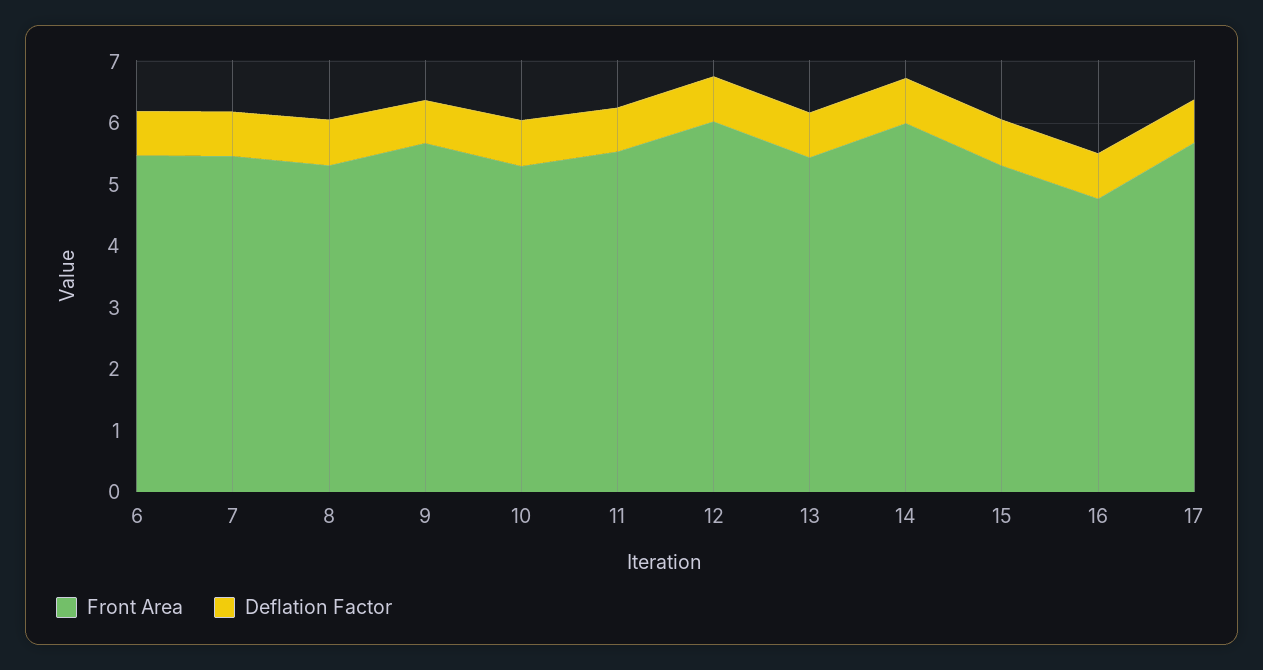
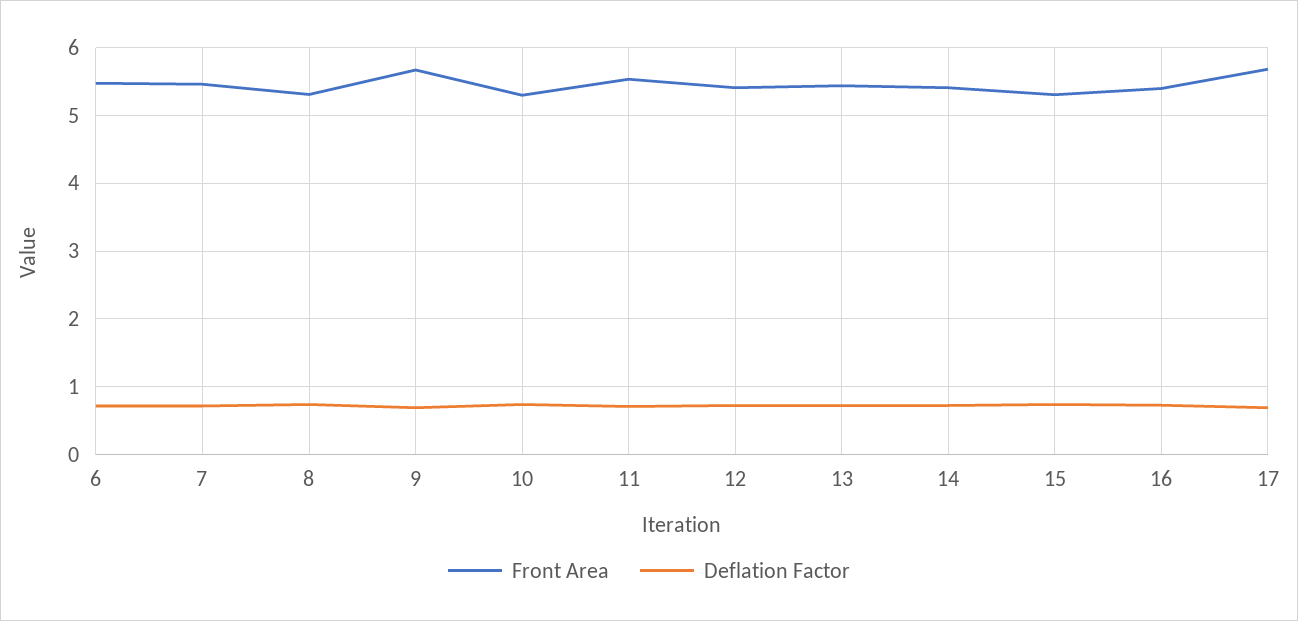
  {
    "Front Area": {
      "6": 5.5,
      "7": 5.5,
      "8": 5.3,
      "9": 5.7,
      "10": 5.3,
      "11": 5.5,
-     "12": 6,
+     "12": 5.4,
      "13": 5.4,
-     "14": 6,
+     "14": 5.4,
      "15": 5.3,
-     "16": 4.8,
+     "16": 5.4,
      "17": 5.7
    },
    "Deflation Factor": {
      "6": 0.7,
      "7": 0.7,
      "8": 0.7,
      "9": 0.7,
      "10": 0.7,
      "11": 0.7,
      "12": 0.7,
      "13": 0.7,
      "14": 0.7,
      "15": 0.7,
      "16": 0.7,
      "17": 0.7
    }
  }

